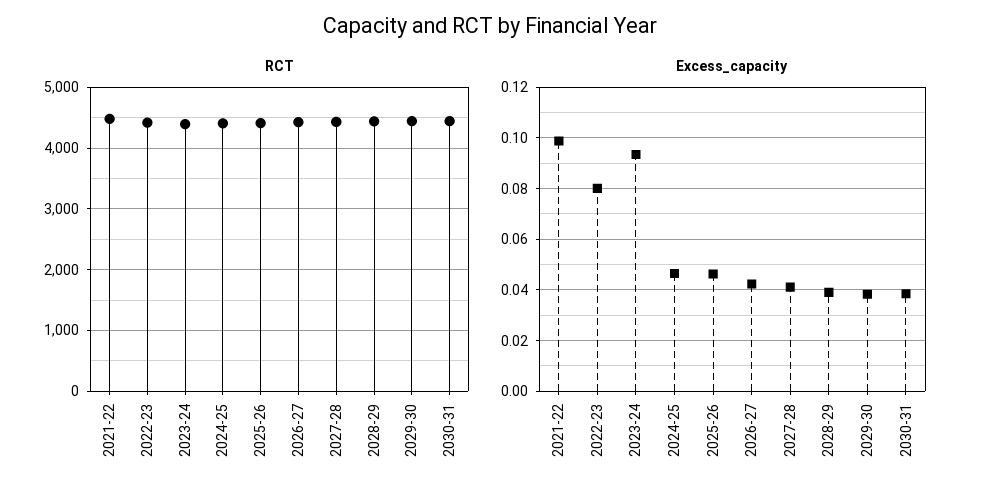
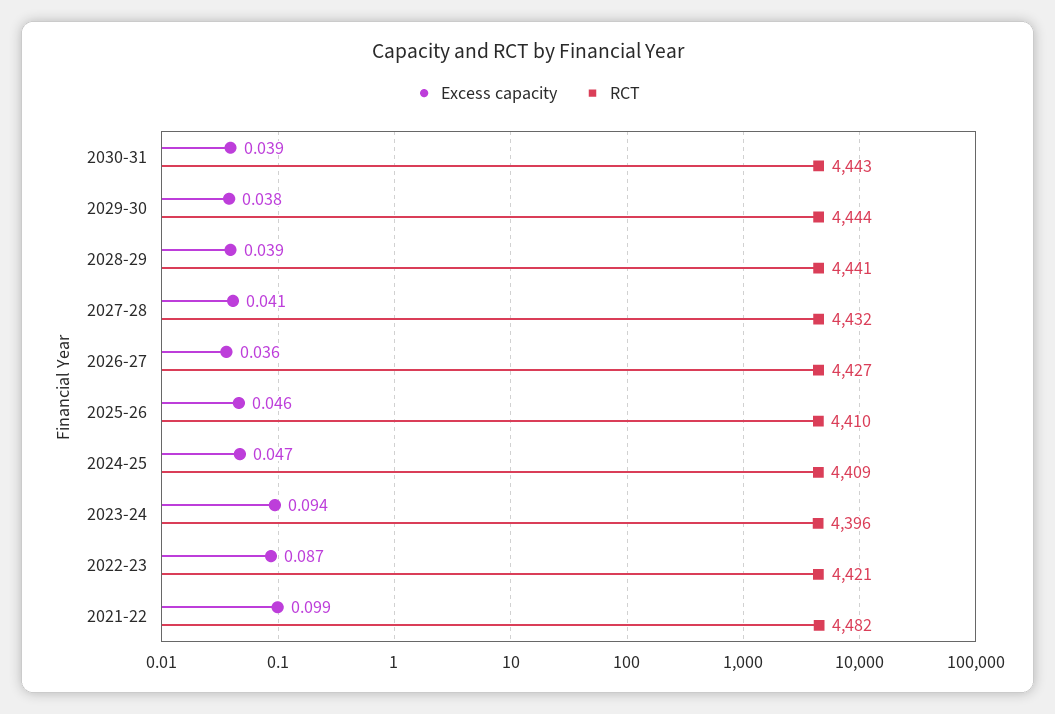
  {
    "RCT": {
      "2021-22": 4482,
      "2022-23": 4421,
      "2023-24": 4396,
      "2024-25": 4409,
      "2025-26": 4410,
      "2026-27": 4427,
      "2027-28": 4432,
      "2028-29": 4441,
      "2029-30": 4444,
      "2030-31": 4443
    },
    "Excess_capacity": {
      "2021-22": 0.099,
-     "2022-23": 0.08,
+     "2022-23": 0.087,
      "2023-24": 0.094,
      "2024-25": 0.047,
      "2025-26": 0.046,
-     "2026-27": 0.0425,
+     "2026-27": 0.036,
      "2027-28": 0.041,
      "2028-29": 0.039,
      "2029-30": 0.038,
      "2030-31": 0.039
    }
  }

